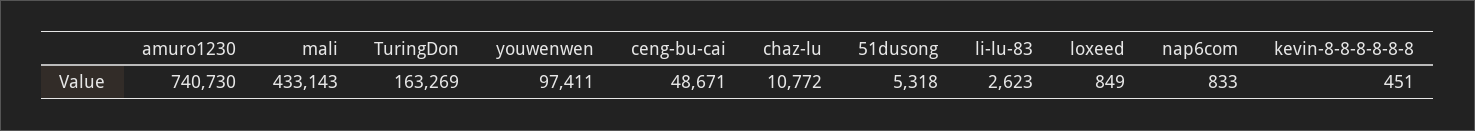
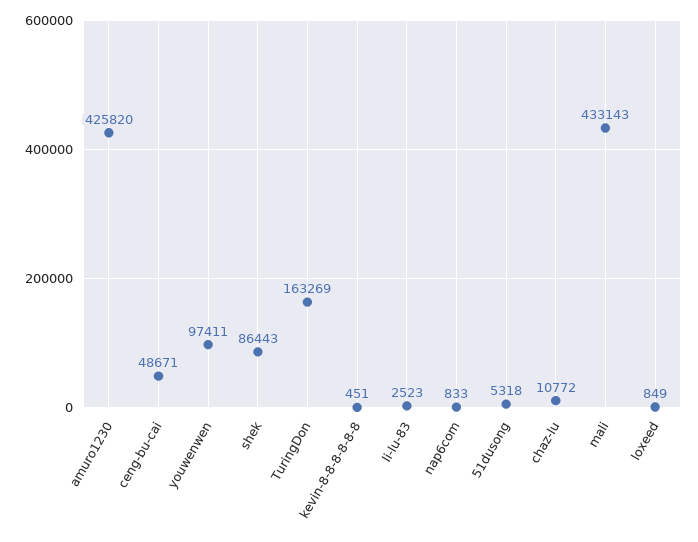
  {
-   "amuro1230": 740730,
+   "amuro1230": 425820,
    "mali": 433143,
    "TuringDon": 163269,
    "youwenwen": 97411,
    "ceng-bu-cai": 48671,
    "chaz-lu": 10772,
    "51dusong": 5318,
-   "li-lu-83": 2623,
+   "li-lu-83": 2523,
    "loxeed": 849,
    "nap6com": 833,
-   "kevin-8-8-8-8-8-8": 451
+   "kevin-8-8-8-8-8-8": 451,
+   "shek": 86443
  }

